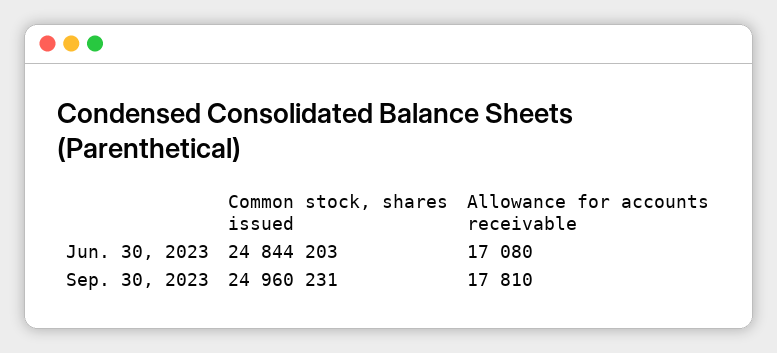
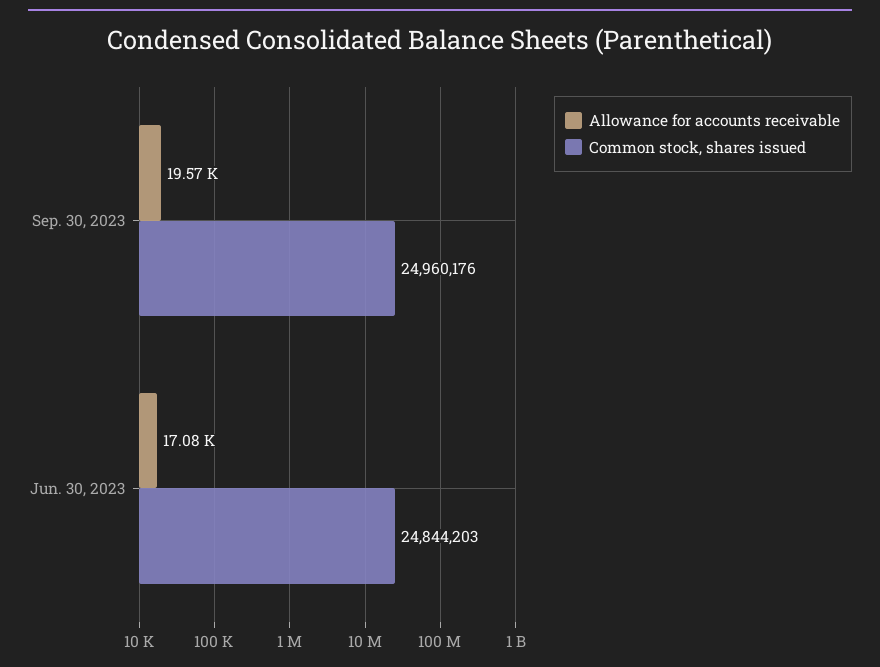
  {
    "Common stock, shares issued": {
      "Jun. 30, 2023": 24844203,
-     "Sep. 30, 2023": 24960231
+     "Sep. 30, 2023": 24960176
    },
    "Allowance for accounts receivable": {
      "Jun. 30, 2023": 17080,
-     "Sep. 30, 2023": 17810
+     "Sep. 30, 2023": 19570
    }
  }

